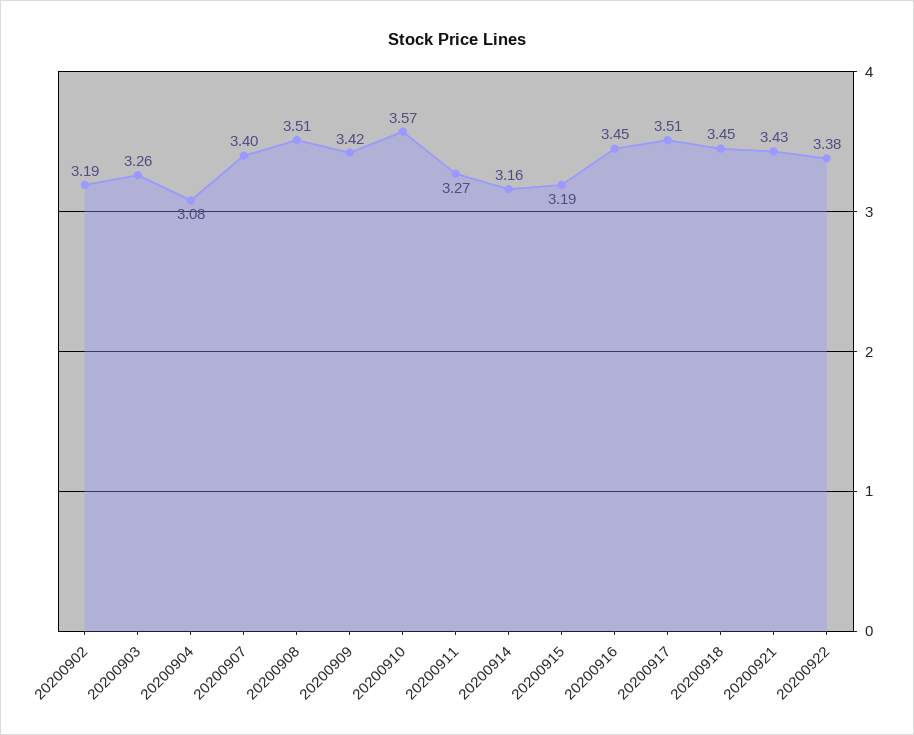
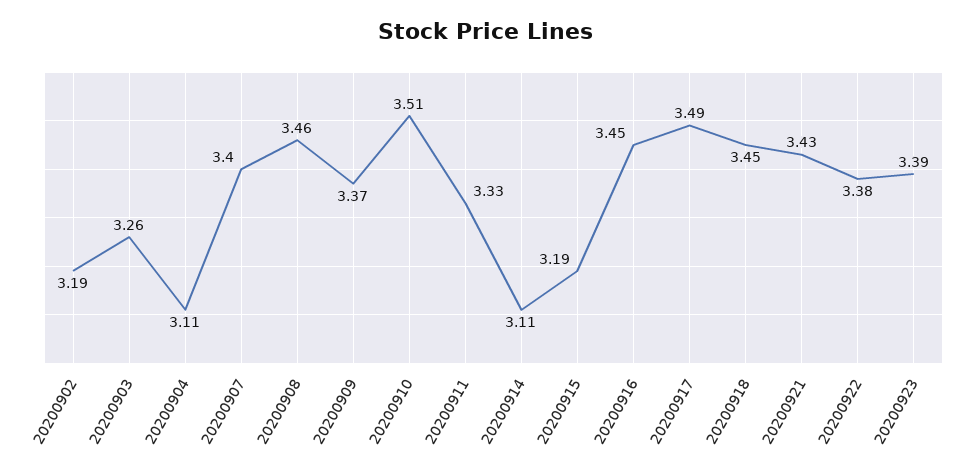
  {
    "20200902": 3.19,
    "20200903": 3.26,
-   "20200904": 3.08,
+   "20200904": 3.11,
    "20200907": 3.4,
-   "20200908": 3.51,
+   "20200908": 3.46,
-   "20200909": 3.42,
+   "20200909": 3.37,
-   "20200910": 3.57,
+   "20200910": 3.51,
-   "20200911": 3.27,
+   "20200911": 3.33,
-   "20200914": 3.16,
+   "20200914": 3.11,
    "20200915": 3.19,
    "20200916": 3.45,
-   "20200917": 3.51,
+   "20200917": 3.49,
    "20200918": 3.45,
    "20200921": 3.43,
-   "20200922": 3.38
+   "20200922": 3.38,
+   "20200923": 3.39
  }

